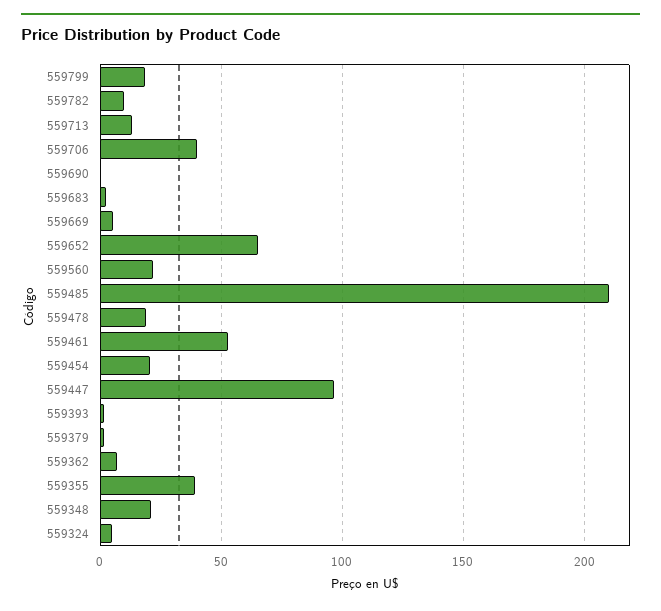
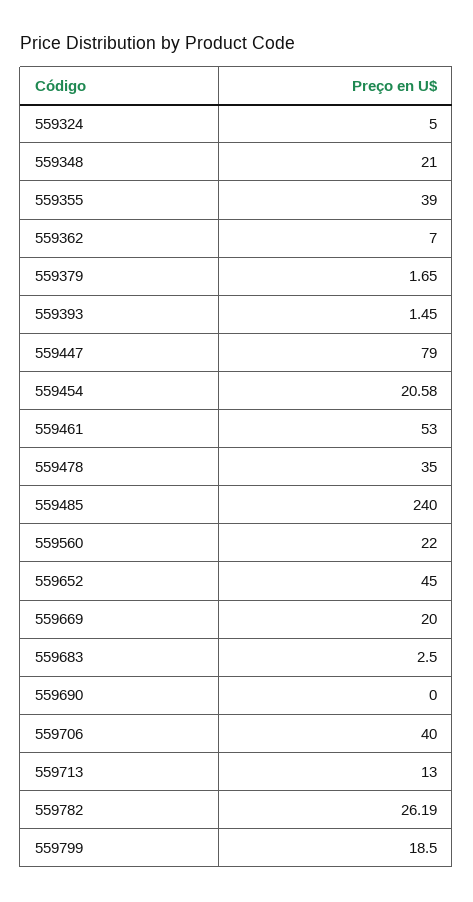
  {
    "559799": 18.5,
-   "559782": 10,
+   "559782": 26.19,
    "559713": 13,
    "559706": 40,
    "559690": 0,
    "559683": 2.5,
-   "559669": 5,
+   "559669": 20,
-   "559652": 65,
+   "559652": 45,
    "559560": 22,
-   "559485": 210,
+   "559485": 240,
-   "559478": 20,
+   "559478": 35,
    "559461": 53,
    "559454": 20.58,
-   "559447": 95,
+   "559447": 79,
    "559393": 1.45,
    "559379": 1.65,
    "559362": 7,
    "559355": 39,
    "559348": 21,
    "559324": 5
  }

